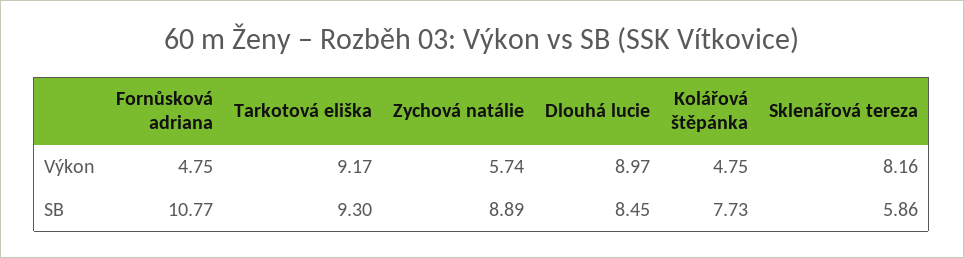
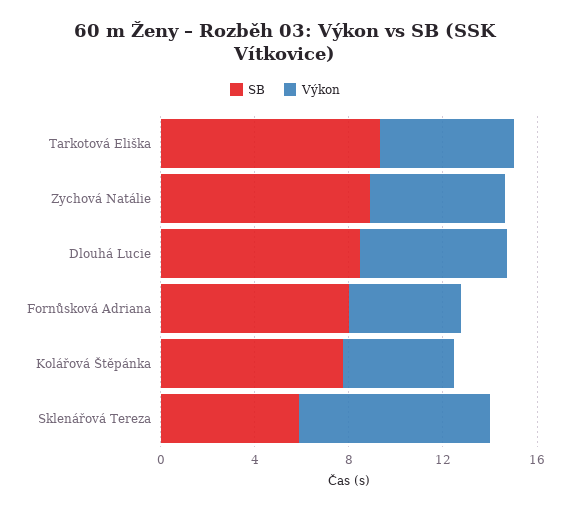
  {
    "Výkon": {
      "Fornůsková adriana": 4.75,
-     "Tarkotová eliška": 9.17,
+     "Tarkotová eliška": 6,
      "Zychová natálie": 5.74,
-     "Dlouhá lucie": 8.97,
+     "Dlouhá lucie": 6,
      "Kolářová štěpánka": 4.75,
      "Sklenářová tereza": 8.16
    },
    "SB": {
-     "Fornůsková adriana": 10.77,
+     "Fornůsková adriana": 8,
      "Tarkotová eliška": 9.3,
      "Zychová natálie": 8.89,
      "Dlouhá lucie": 8.45,
      "Kolářová štěpánka": 7.73,
      "Sklenářová tereza": 5.86
    }
  }

